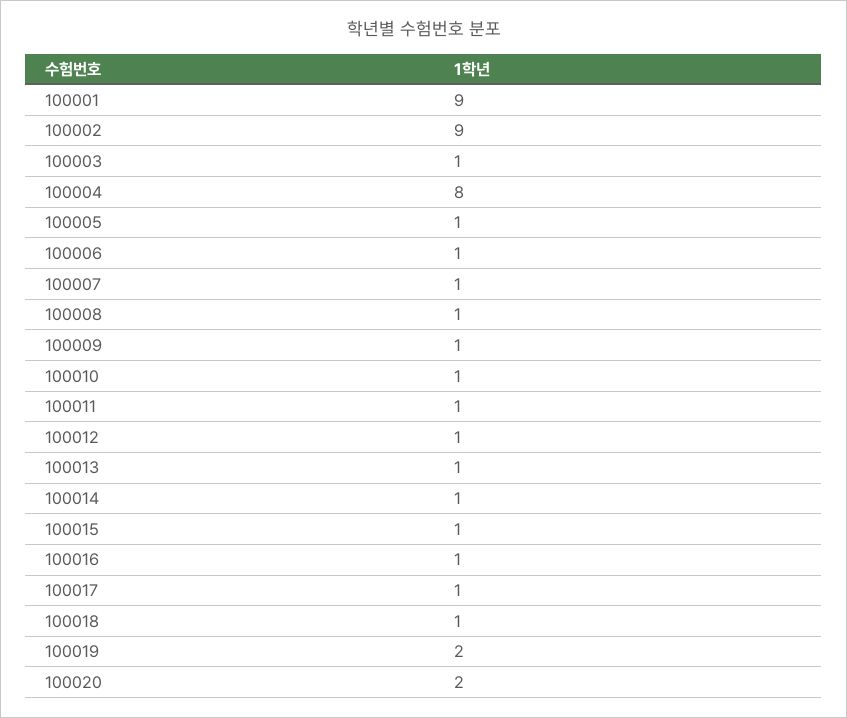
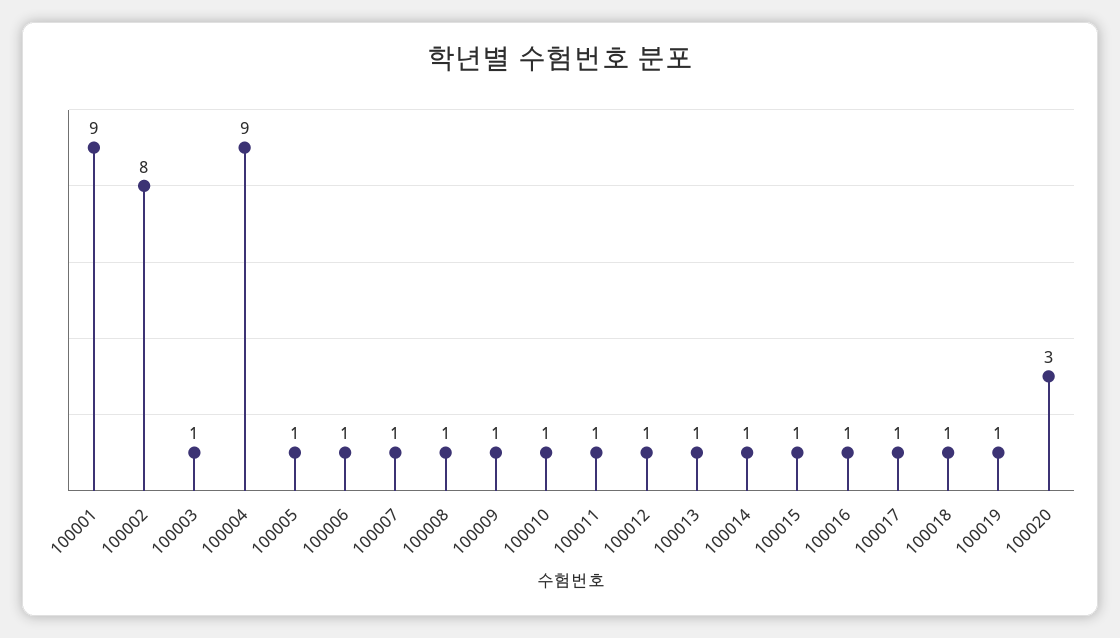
  {
    "100001": 9,
-   "100002": 9,
+   "100002": 8,
    "100003": 1,
-   "100004": 8,
+   "100004": 9,
    "100005": 1,
    "100006": 1,
    "100007": 1,
    "100008": 1,
    "100009": 1,
    "100010": 1,
    "100011": 1,
    "100012": 1,
    "100013": 1,
    "100014": 1,
    "100015": 1,
    "100016": 1,
    "100017": 1,
    "100018": 1,
-   "100019": 2,
+   "100019": 1,
-   "100020": 2
+   "100020": 3
  }

